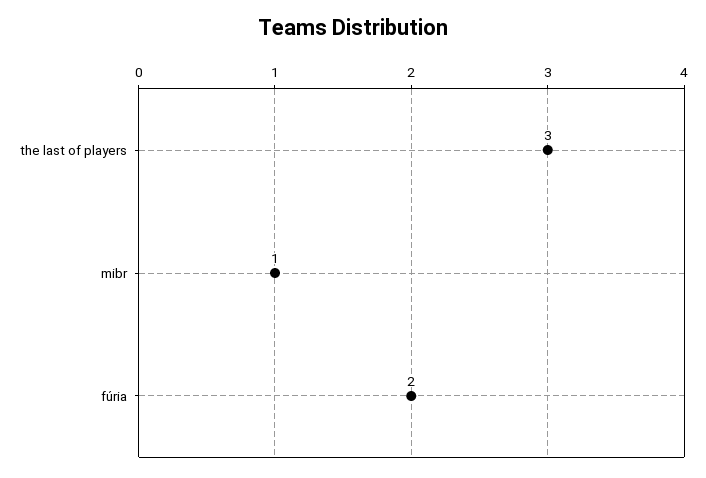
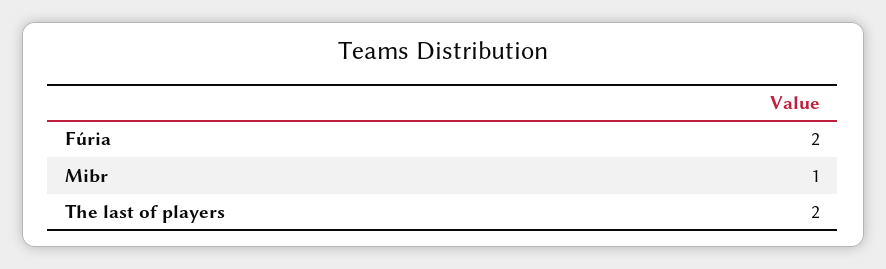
  {
-   "the last of players": 3,
+   "the last of players": 2,
    "mibr": 1,
    "fúria": 2
  }

